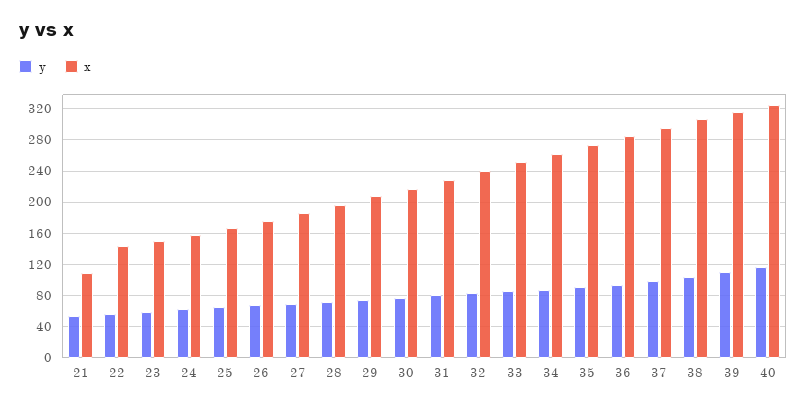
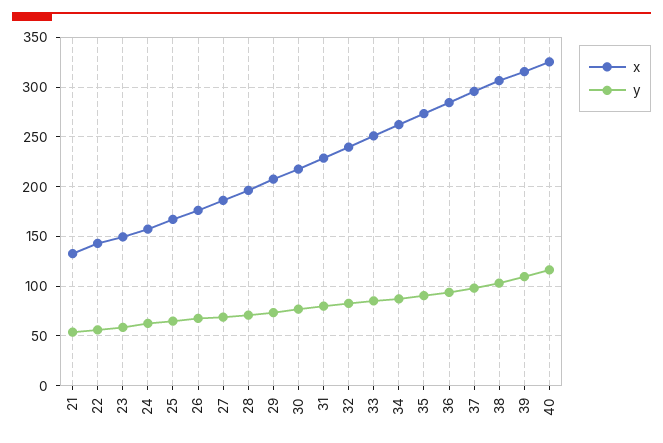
  {
    "y": {
      "21": 50,
      "22": 60,
      "23": 60,
      "24": 60,
      "25": 60,
      "26": 70,
      "27": 70,
      "28": 70,
      "29": 70,
      "30": 80,
      "31": 80,
      "32": 80,
      "33": 90,
      "34": 90,
      "35": 90,
      "36": 90,
      "37": 100,
      "38": 100,
      "39": 110,
      "40": 120
    },
    "x": {
-     "21": 110,
+     "21": 130,
      "22": 140,
      "23": 150,
      "24": 160,
      "25": 170,
      "26": 180,
      "27": 190,
      "28": 200,
      "29": 210,
      "30": 220,
      "31": 230,
      "32": 240,
      "33": 250,
      "34": 260,
      "35": 270,
      "36": 280,
      "37": 300,
      "38": 310,
      "39": 320,
      "40": 330
    }
  }

